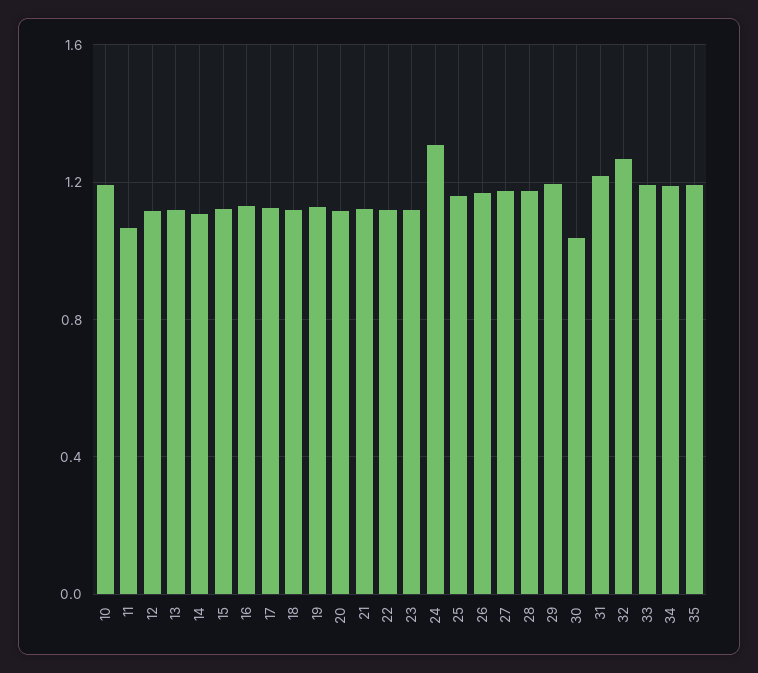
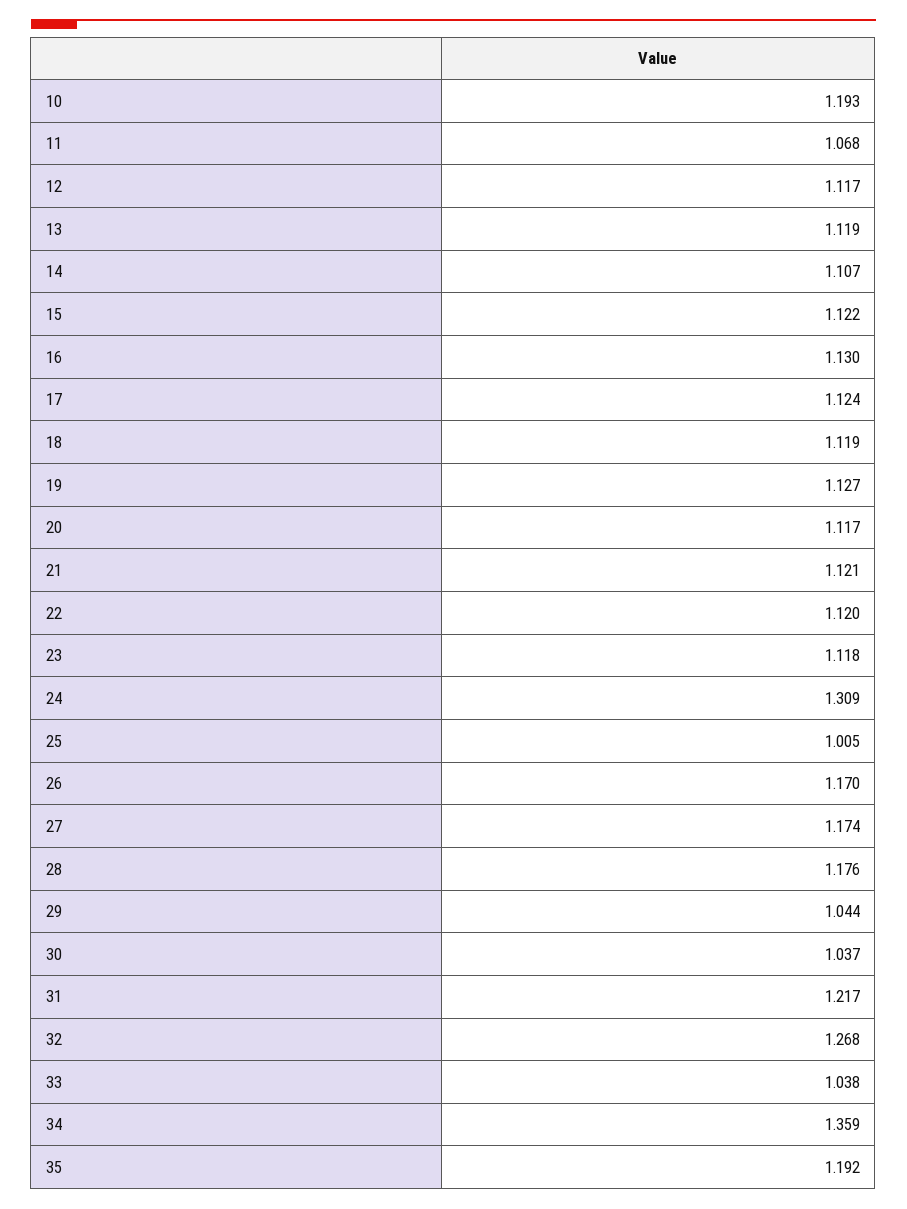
  {
    "10": 1.193,
    "11": 1.068,
    "12": 1.117,
    "13": 1.119,
    "14": 1.107,
    "15": 1.122,
    "16": 1.13,
    "17": 1.124,
    "18": 1.119,
    "19": 1.127,
    "20": 1.117,
    "21": 1.121,
    "22": 1.12,
    "23": 1.118,
    "24": 1.309,
-   "25": 1.15,
+   "25": 1.005,
    "26": 1.17,
    "27": 1.174,
    "28": 1.176,
-   "29": 1.2,
+   "29": 1.044,
    "30": 1.037,
    "31": 1.217,
    "32": 1.268,
-   "33": 1.2,
+   "33": 1.038,
-   "34": 1.2,
+   "34": 1.359,
    "35": 1.192
  }

